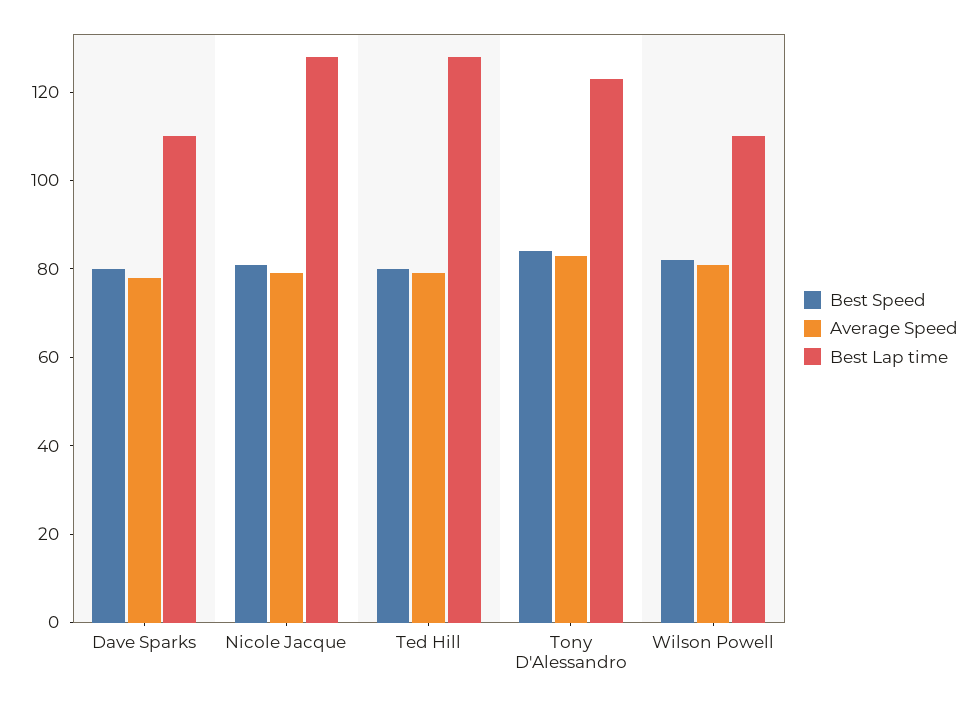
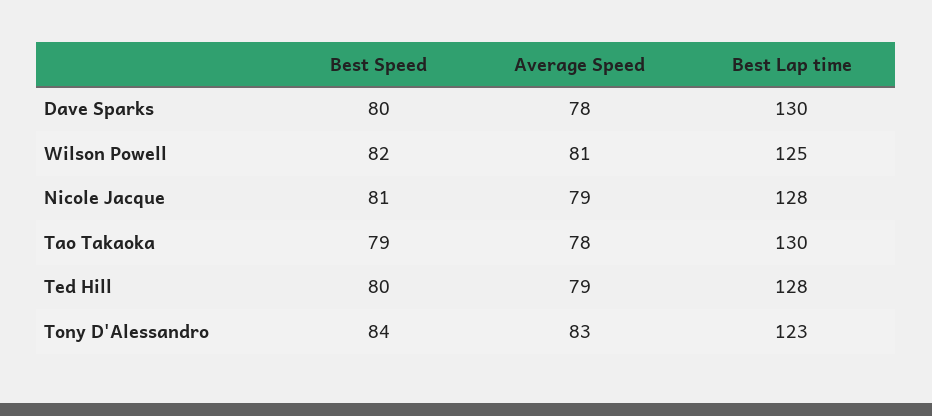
  {
    "Best Speed": {
      "Dave Sparks": 80,
      "Nicole Jacque": 81,
      "Ted Hill": 80,
      "Tony D'Alessandro": 84,
-     "Wilson Powell": 82
+     "Wilson Powell": 82,
+     "Tao Takaoka": 79
    },
    "Average Speed": {
      "Dave Sparks": 78,
      "Nicole Jacque": 79,
      "Ted Hill": 79,
      "Tony D'Alessandro": 83,
-     "Wilson Powell": 81
+     "Wilson Powell": 81,
+     "Tao Takaoka": 78
    },
    "Best Lap time": {
-     "Dave Sparks": 110,
+     "Dave Sparks": 130,
      "Nicole Jacque": 128,
      "Ted Hill": 128,
      "Tony D'Alessandro": 123,
-     "Wilson Powell": 110
+     "Wilson Powell": 125,
+     "Tao Takaoka": 130
    }
  }

